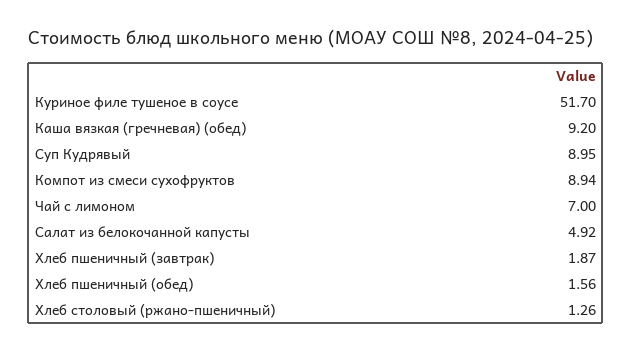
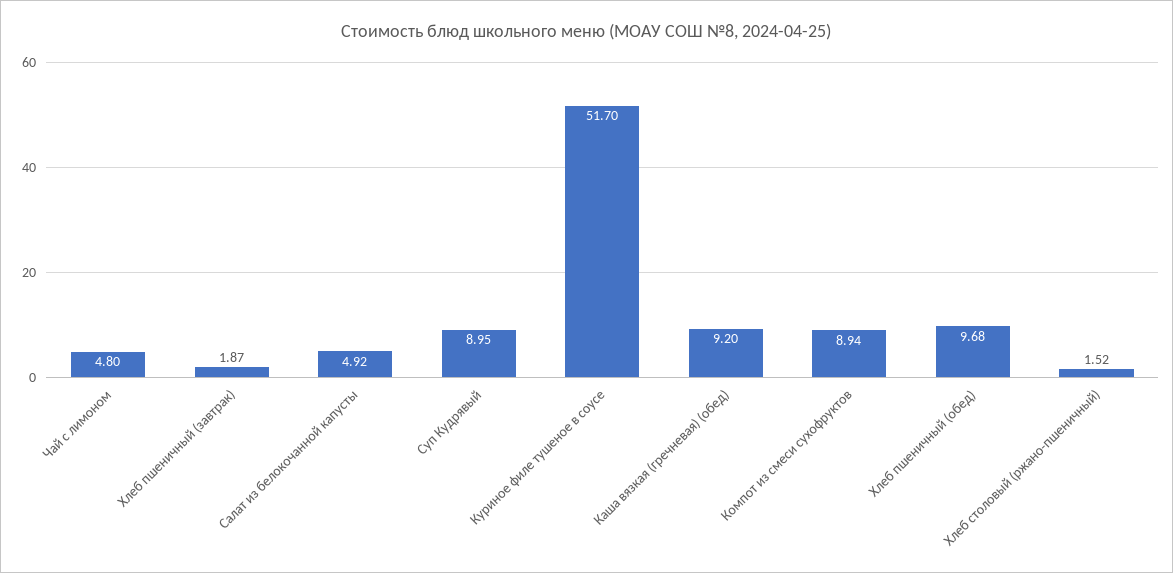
  {
    "Куриное филе тушеное в соусе": 51.7,
    "Каша вязкая (гречневая) (обед)": 9.2,
    "Суп Кудрявый": 8.95,
    "Компот из смеси сухофруктов": 8.94,
-   "Чай с лимоном": 7,
+   "Чай с лимоном": 4.8,
    "Салат из белокочанной капусты": 4.92,
    "Хлеб пшеничный (завтрак)": 1.87,
-   "Хлеб пшеничный (обед)": 1.56,
+   "Хлеб пшеничный (обед)": 9.68,
-   "Хлеб столовый (ржано-пшеничный)": 1.26
+   "Хлеб столовый (ржано-пшеничный)": 1.52
  }

